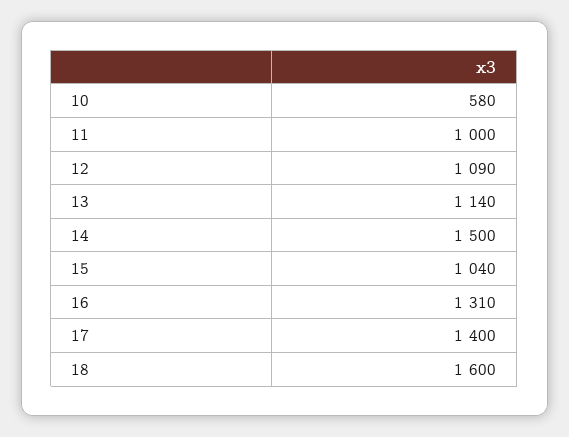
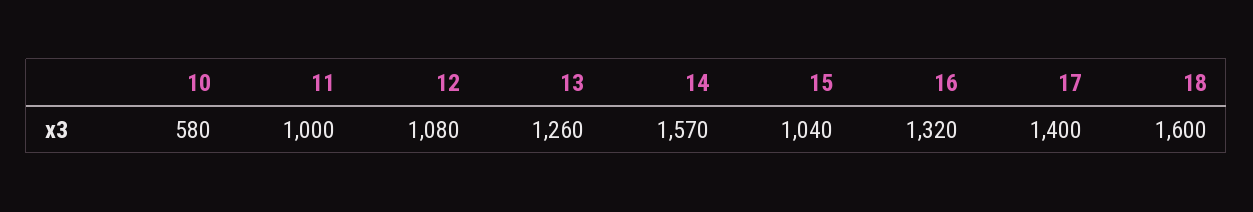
  {
    "10": 580,
    "11": 1000,
-   "12": 1090,
+   "12": 1080,
-   "13": 1140,
+   "13": 1260,
-   "14": 1500,
+   "14": 1570,
    "15": 1040,
-   "16": 1310,
+   "16": 1320,
    "17": 1400,
    "18": 1600
  }

